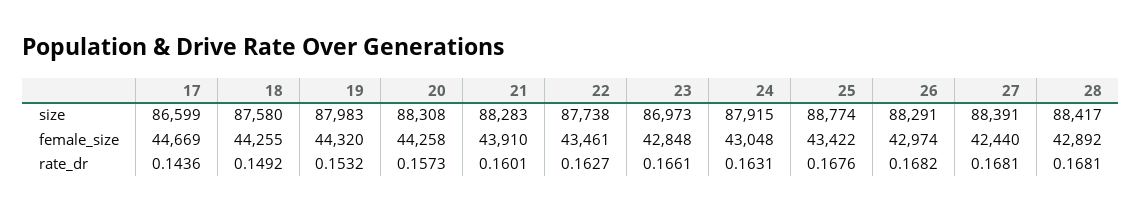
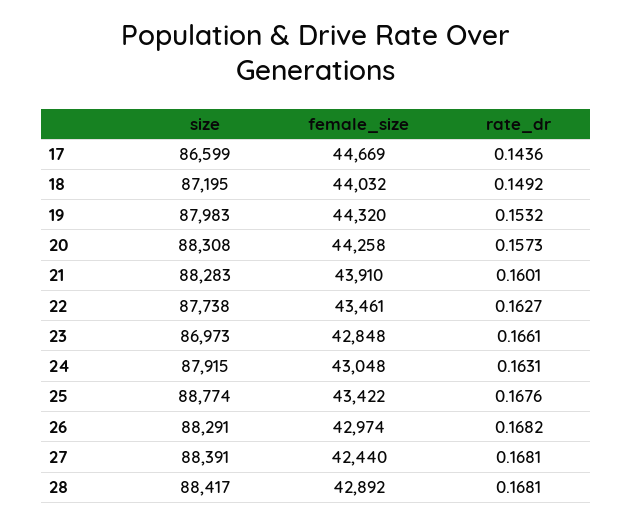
  {
    "17": {
      "size": 86599,
      "female_size": 44669,
      "rate_dr": 0.1436
    },
    "18": {
-     "size": 87580,
+     "size": 87195,
-     "female_size": 44255,
+     "female_size": 44032,
      "rate_dr": 0.1492
    },
    "19": {
      "size": 87983,
      "female_size": 44320,
      "rate_dr": 0.1532
    },
    "20": {
      "size": 88308,
      "female_size": 44258,
      "rate_dr": 0.1573
    },
    "21": {
      "size": 88283,
      "female_size": 43910,
      "rate_dr": 0.1601
    },
    "22": {
      "size": 87738,
      "female_size": 43461,
      "rate_dr": 0.1627
    },
    "23": {
      "size": 86973,
      "female_size": 42848,
      "rate_dr": 0.1661
    },
    "24": {
      "size": 87915,
      "female_size": 43048,
      "rate_dr": 0.1631
    },
    "25": {
      "size": 88774,
      "female_size": 43422,
      "rate_dr": 0.1676
    },
    "26": {
      "size": 88291,
      "female_size": 42974,
      "rate_dr": 0.1682
    },
    "27": {
      "size": 88391,
      "female_size": 42440,
      "rate_dr": 0.1681
    },
    "28": {
      "size": 88417,
      "female_size": 42892,
      "rate_dr": 0.1681
    }
  }

